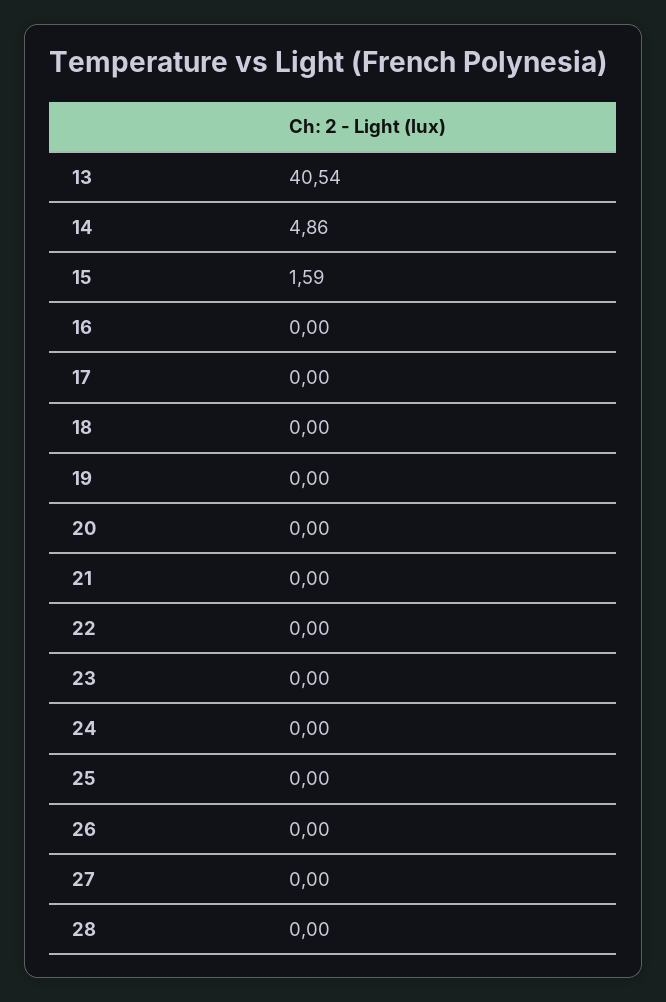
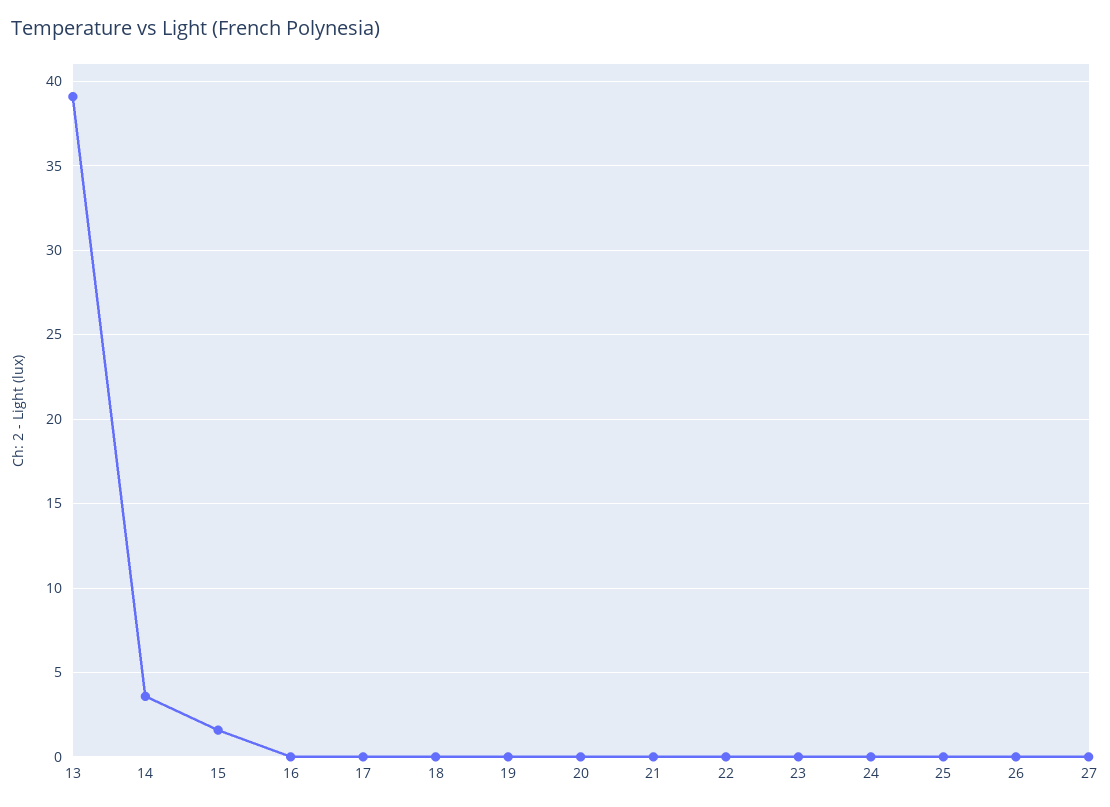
  {
-   "13": 40.54,
+   "13": 39,
-   "14": 4.86,
+   "14": 3.5,
    "15": 1.59,
    "16": 0,
    "17": 0,
    "18": 0,
    "19": 0,
    "20": 0,
    "21": 0,
    "22": 0,
    "23": 0,
    "24": 0,
    "25": 0,
    "26": 0,
-   "27": 0,
+   "27": 0
-   "28": 0
  }

